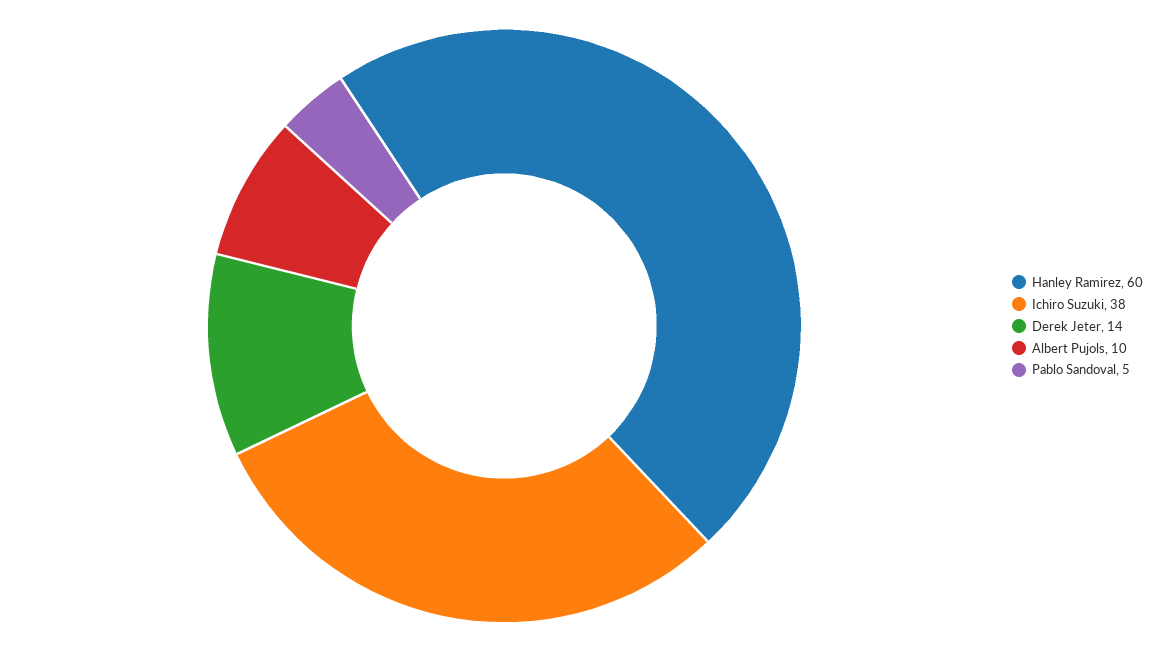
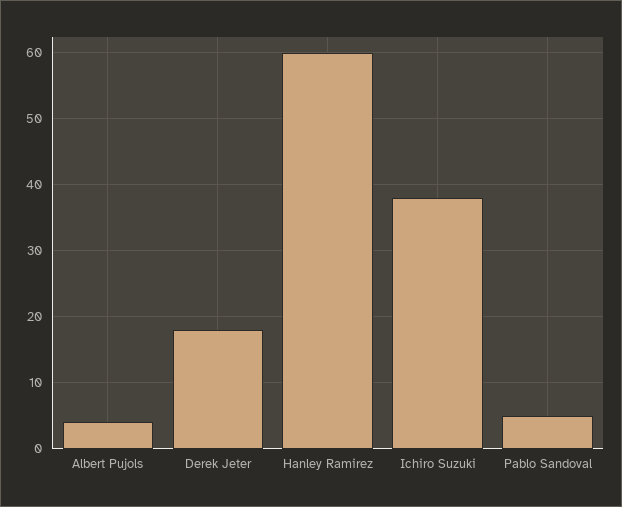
  {
    "Hanley Ramirez": 60,
    "Ichiro Suzuki": 38,
-   "Derek Jeter": 14,
+   "Derek Jeter": 18,
-   "Albert Pujols": 10,
+   "Albert Pujols": 4,
    "Pablo Sandoval": 5
  }

